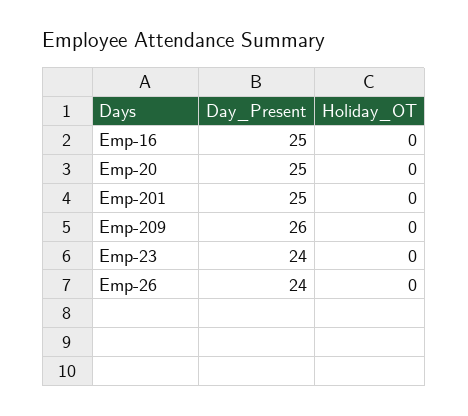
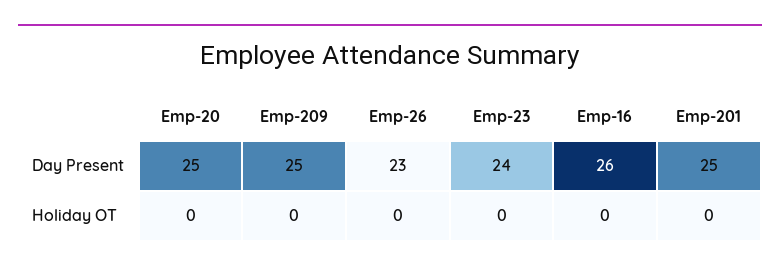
  {
    "Day_Present": {
-     "Emp-16": 25,
+     "Emp-16": 26,
      "Emp-20": 25,
      "Emp-201": 25,
-     "Emp-209": 26,
+     "Emp-209": 25,
      "Emp-23": 24,
-     "Emp-26": 24
+     "Emp-26": 23
    },
    "Holiday_OT": {
      "Emp-16": 0,
      "Emp-20": 0,
      "Emp-201": 0,
      "Emp-209": 0,
      "Emp-23": 0,
      "Emp-26": 0
    }
  }

